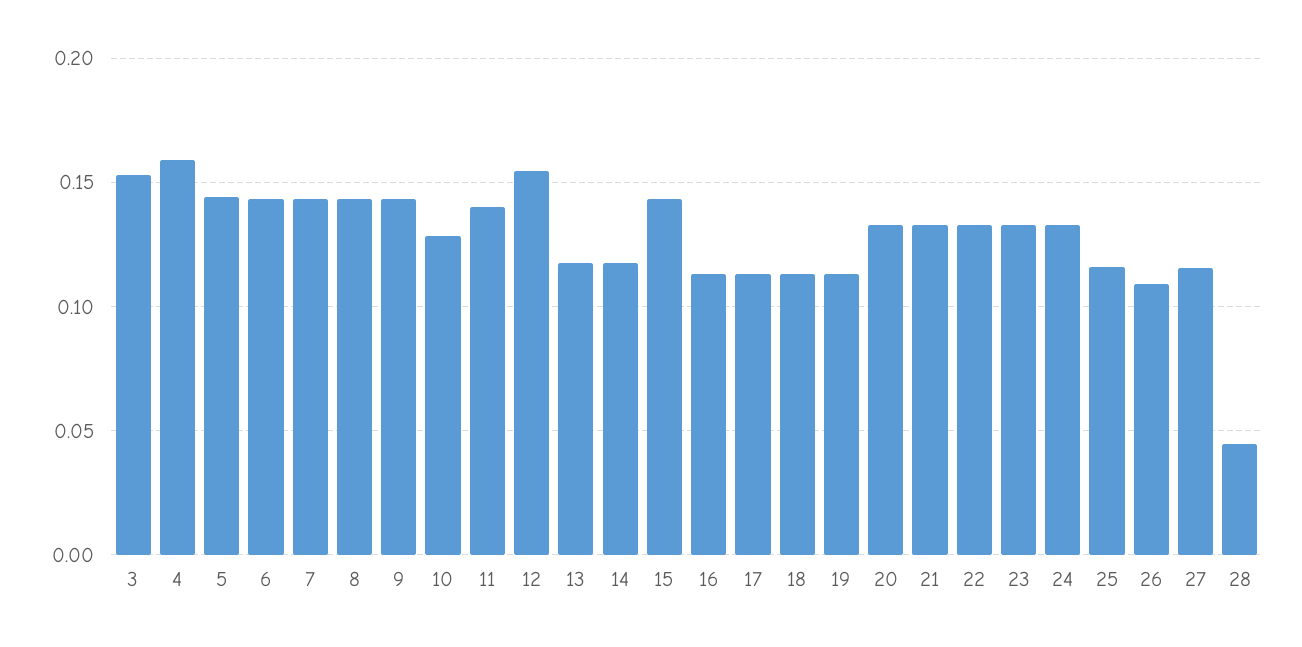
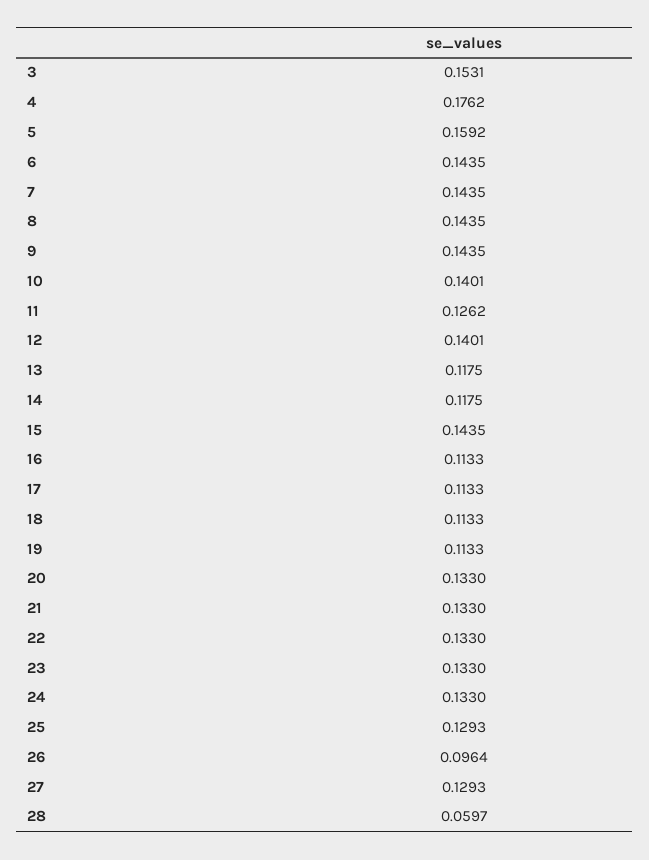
  {
    "3": 0.1531,
-   "4": 0.16,
+   "4": 0.1762,
-   "5": 0.145,
+   "5": 0.1592,
    "6": 0.1435,
    "7": 0.1435,
    "8": 0.1435,
    "9": 0.1435,
-   "10": 0.13,
+   "10": 0.1401,
-   "11": 0.14,
+   "11": 0.1262,
-   "12": 0.155,
+   "12": 0.1401,
    "13": 0.1175,
    "14": 0.1175,
    "15": 0.1435,
    "16": 0.1133,
    "17": 0.1133,
    "18": 0.1133,
    "19": 0.1133,
    "20": 0.133,
    "21": 0.133,
    "22": 0.133,
    "23": 0.133,
    "24": 0.133,
-   "25": 0.115,
+   "25": 0.1293,
-   "26": 0.11,
+   "26": 0.0964,
-   "27": 0.115,
+   "27": 0.1293,
-   "28": 0.045
+   "28": 0.0597
  }

